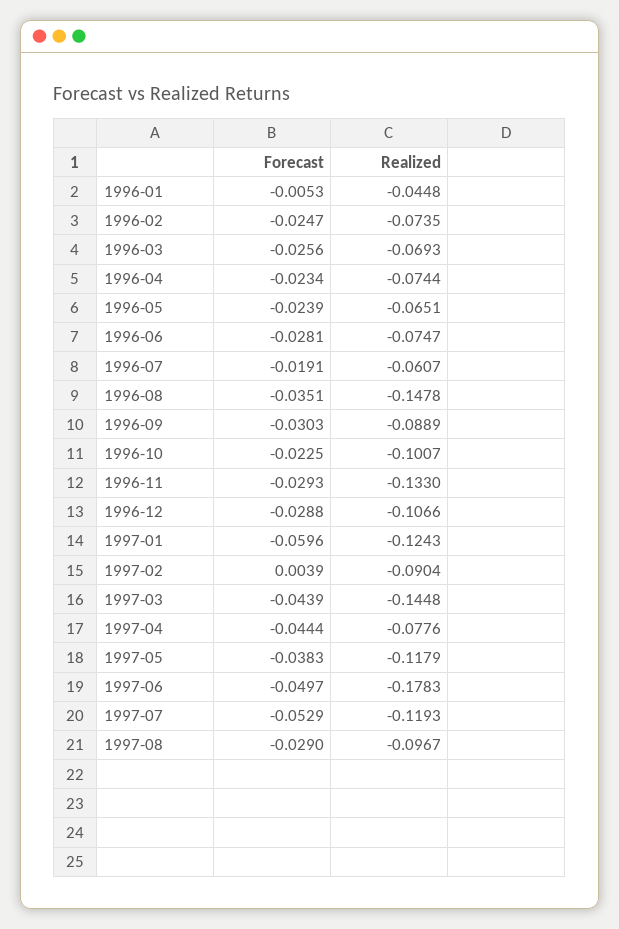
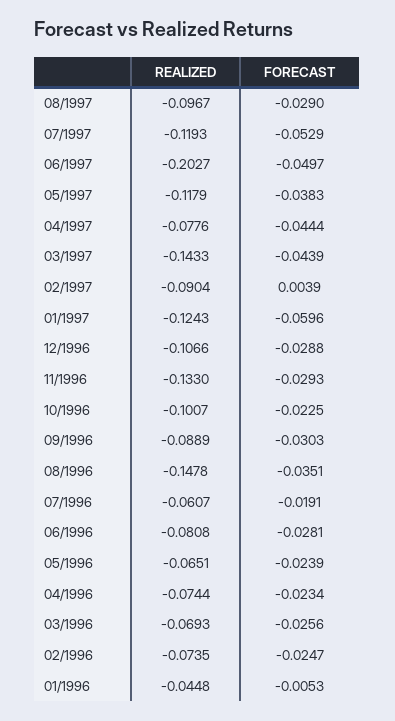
  {
    "Forecast": {
      "1996-01": -0.0053,
      "1996-02": -0.0247,
      "1996-03": -0.0256,
      "1996-04": -0.0234,
      "1996-05": -0.0239,
      "1996-06": -0.0281,
      "1996-07": -0.0191,
      "1996-08": -0.0351,
      "1996-09": -0.0303,
      "1996-10": -0.0225,
      "1996-11": -0.0293,
      "1996-12": -0.0288,
      "1997-01": -0.0596,
      "1997-02": 0.0039,
      "1997-03": -0.0439,
      "1997-04": -0.0444,
      "1997-05": -0.0383,
      "1997-06": -0.0497,
      "1997-07": -0.0529,
      "1997-08": -0.029
    },
    "Realized": {
      "1996-01": -0.0448,
      "1996-02": -0.0735,
      "1996-03": -0.0693,
      "1996-04": -0.0744,
      "1996-05": -0.0651,
-     "1996-06": -0.0747,
+     "1996-06": -0.0808,
      "1996-07": -0.0607,
      "1996-08": -0.1478,
      "1996-09": -0.0889,
      "1996-10": -0.1007,
      "1996-11": -0.133,
      "1996-12": -0.1066,
      "1997-01": -0.1243,
      "1997-02": -0.0904,
-     "1997-03": -0.1448,
+     "1997-03": -0.1433,
      "1997-04": -0.0776,
      "1997-05": -0.1179,
-     "1997-06": -0.1783,
+     "1997-06": -0.2027,
      "1997-07": -0.1193,
      "1997-08": -0.0967
    }
  }

